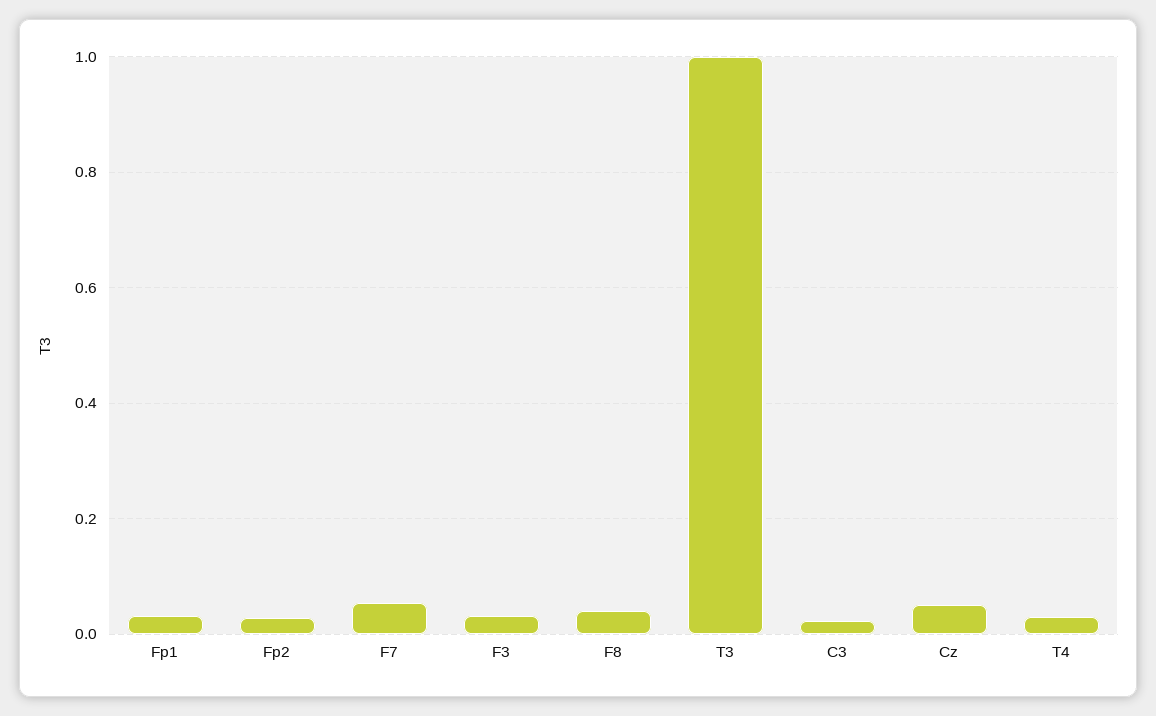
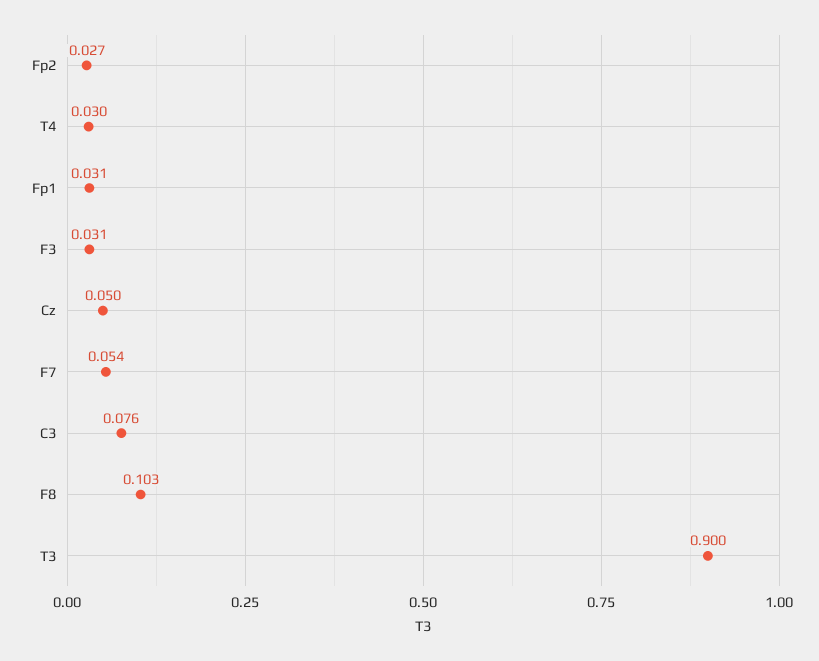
  {
    "Fp1": 0.031,
    "Fp2": 0.027,
    "F7": 0.054,
    "F3": 0.031,
-   "F8": 0.04,
+   "F8": 0.103,
-   "T3": 1,
+   "T3": 0.9,
-   "C3": 0.02,
+   "C3": 0.076,
    "Cz": 0.05,
    "T4": 0.03
  }

